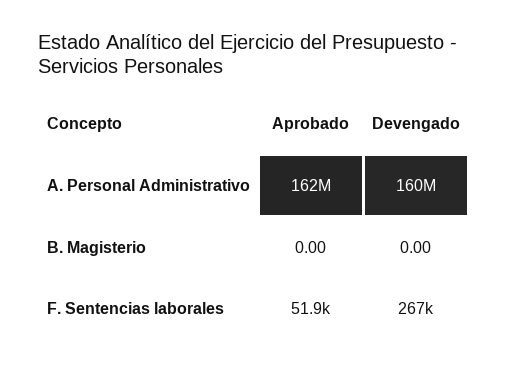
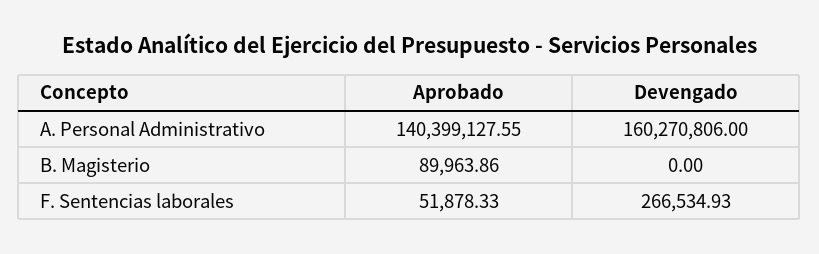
  {
    "Aprobado": {
-     "A. Personal Administrativo": 162000000,
+     "A. Personal Administrativo": 140399127.55,
-     "B. Magisterio": 0,
+     "B. Magisterio": 89963.86,
      "F. Sentencias laborales": 51878.33
    },
    "Devengado": {
      "A. Personal Administrativo": 160270806,
      "B. Magisterio": 0,
      "F. Sentencias laborales": 266534.93
    }
  }

